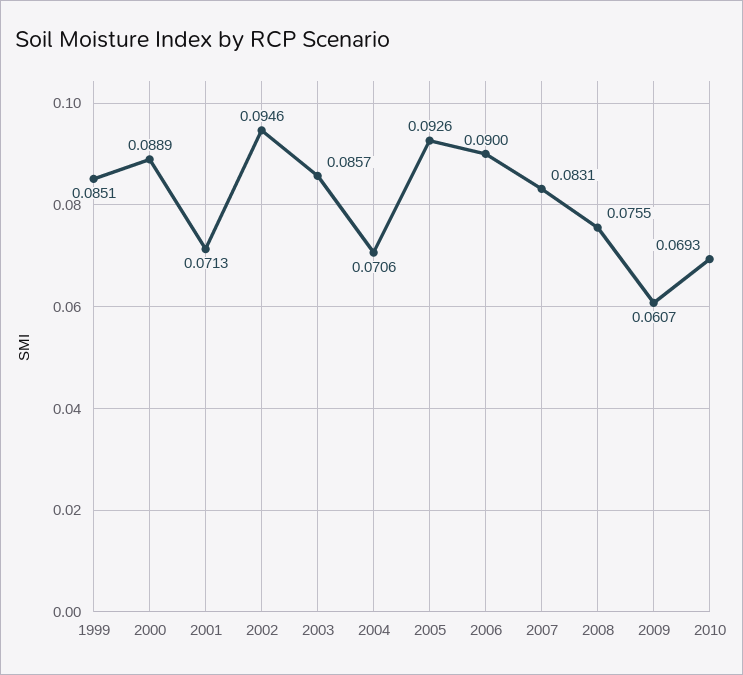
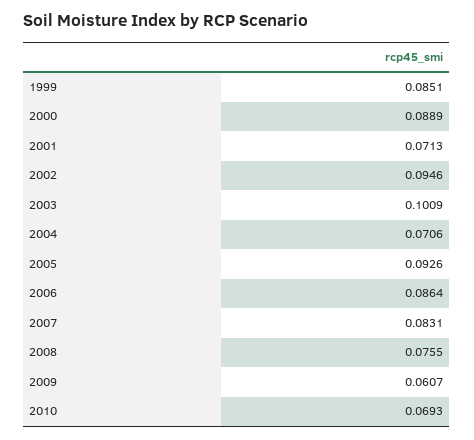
  {
    "1999": 0.0851,
    "2000": 0.0889,
    "2001": 0.0713,
    "2002": 0.0946,
-   "2003": 0.0857,
+   "2003": 0.1009,
    "2004": 0.0706,
    "2005": 0.0926,
-   "2006": 0.09,
+   "2006": 0.0864,
    "2007": 0.0831,
    "2008": 0.0755,
    "2009": 0.0607,
    "2010": 0.0693
  }

